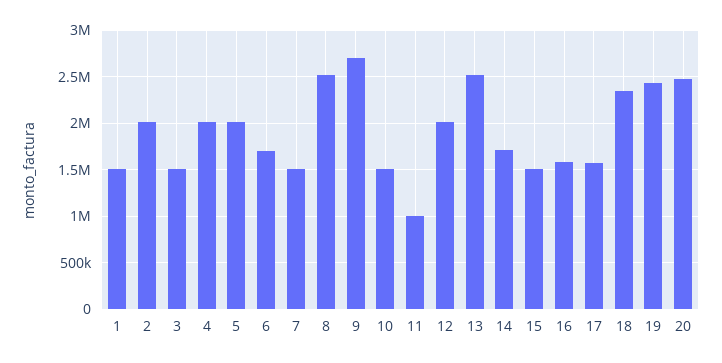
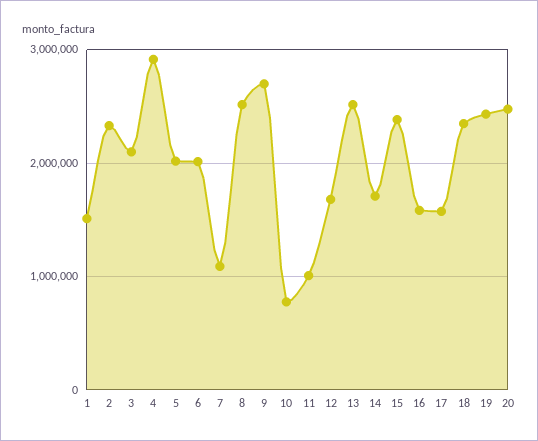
  {
    "1": 1500000,
-   "2": 2000000,
+   "2": 2300000,
-   "3": 1500000,
+   "3": 2100000,
-   "4": 2000000,
+   "4": 2900000,
    "5": 2000000,
-   "6": 1700000,
+   "6": 2000000,
-   "7": 1500000,
+   "7": 1100000,
    "8": 2500000,
    "9": 2700000,
-   "10": 1500000,
+   "10": 800000,
    "11": 1000000,
-   "12": 2000000,
+   "12": 1700000,
    "13": 2500000,
    "14": 1700000,
-   "15": 1500000,
+   "15": 2400000,
    "16": 1600000,
    "17": 1600000,
    "18": 2300000,
    "19": 2400000,
    "20": 2500000
  }

